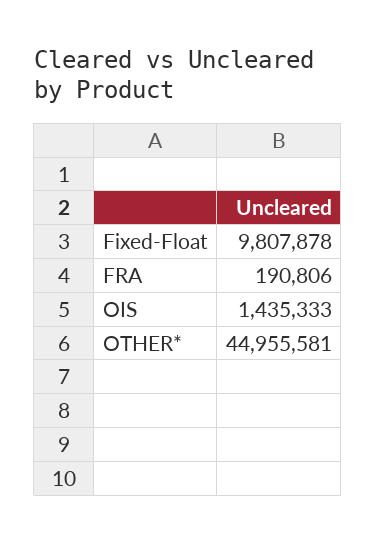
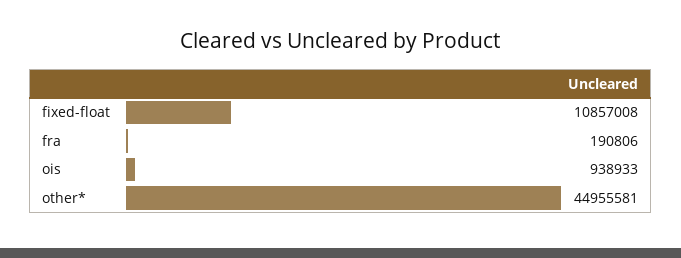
  {
-   "Fixed-Float": 9807878,
+   "Fixed-Float": 10857008,
    "FRA": 190806,
-   "OIS": 1435333,
+   "OIS": 938933,
    "OTHER*": 44955581
  }

